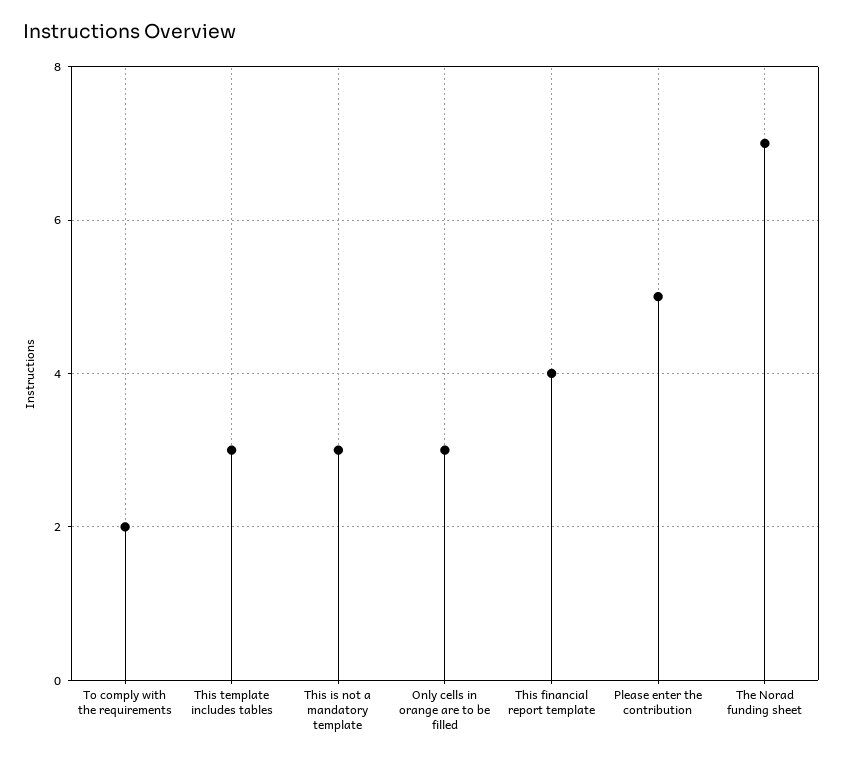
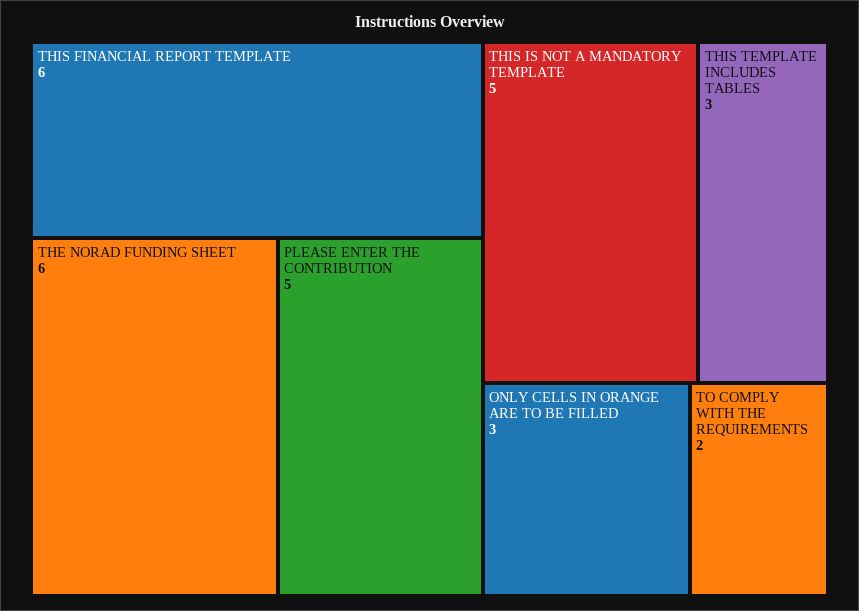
  {
    "To comply with the requirements": 2,
    "This template includes tables": 3,
-   "This is not a mandatory template": 3,
+   "This is not a mandatory template": 5,
    "Only cells in orange are to be filled": 3,
-   "This financial report template": 4,
+   "This financial report template": 6,
    "Please enter the contribution": 5,
-   "The Norad funding sheet": 7
+   "The Norad funding sheet": 6
  }

